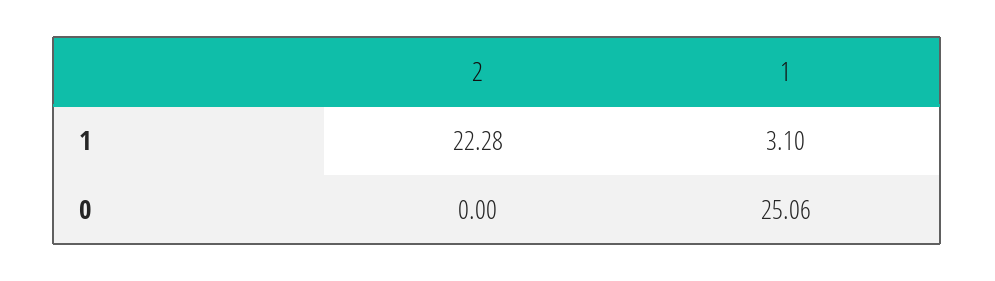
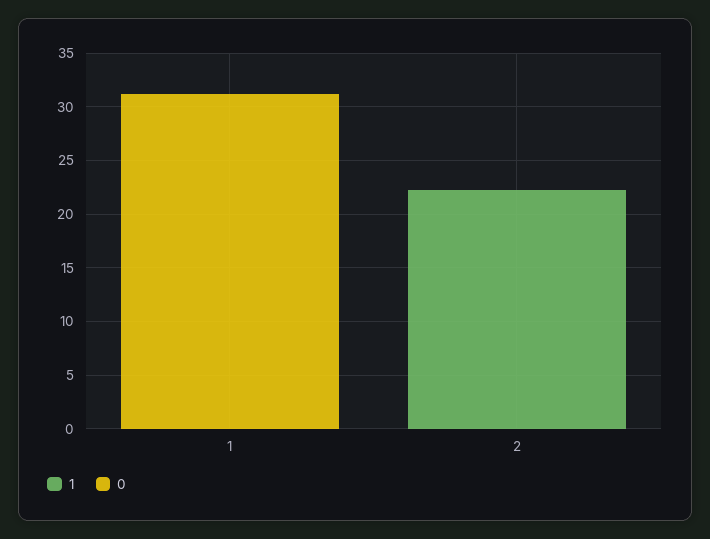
  {
    "1": {
      "2": 22.28,
-     "1": 3.1
+     "1": 0
    },
    "0": {
      "2": 0,
-     "1": 25.06
+     "1": 31
    }
  }

